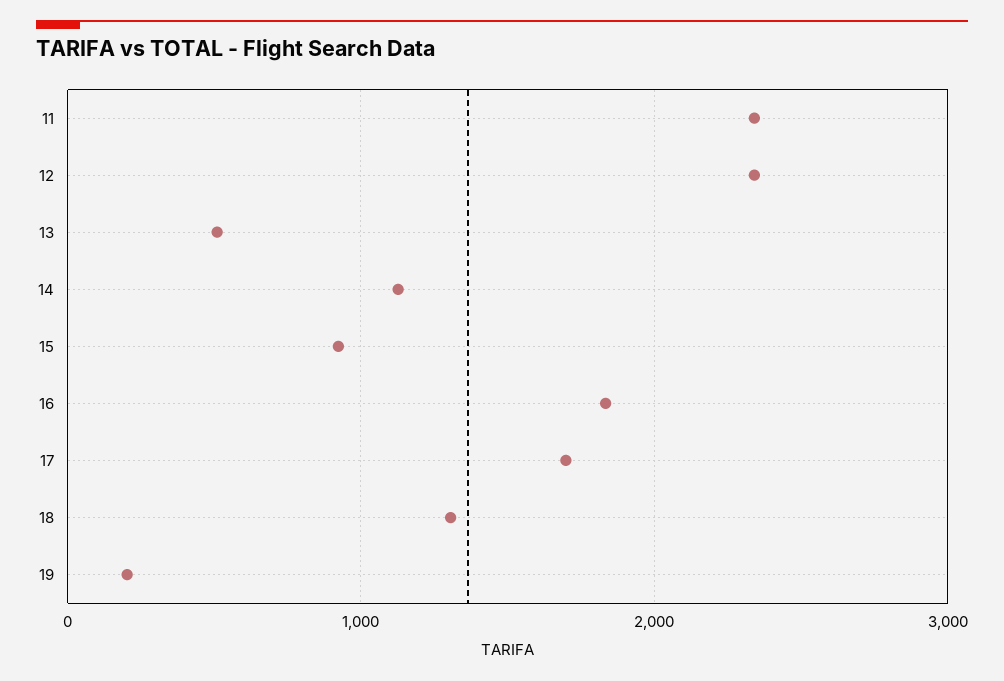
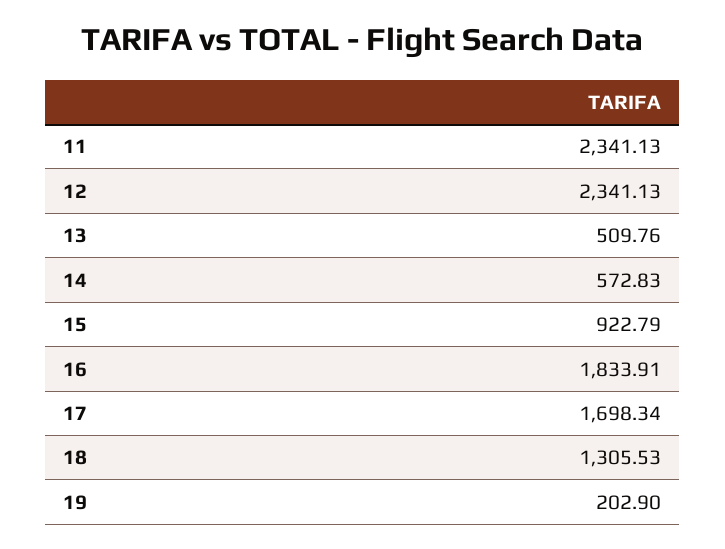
  {
    "11": 2341.13,
    "12": 2341.13,
    "13": 509.76,
-   "14": 1100,
+   "14": 572.83,
    "15": 922.79,
    "16": 1833.91,
    "17": 1698.34,
    "18": 1305.53,
    "19": 202.9
  }

